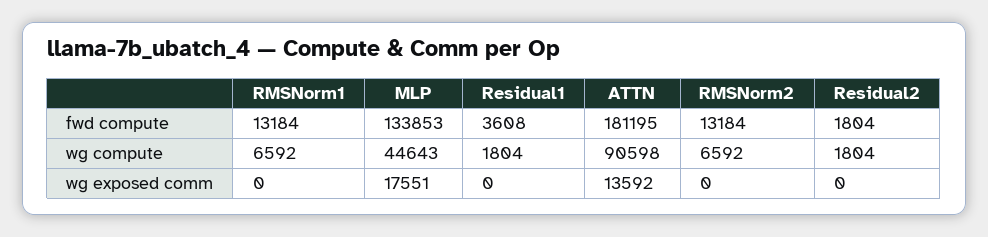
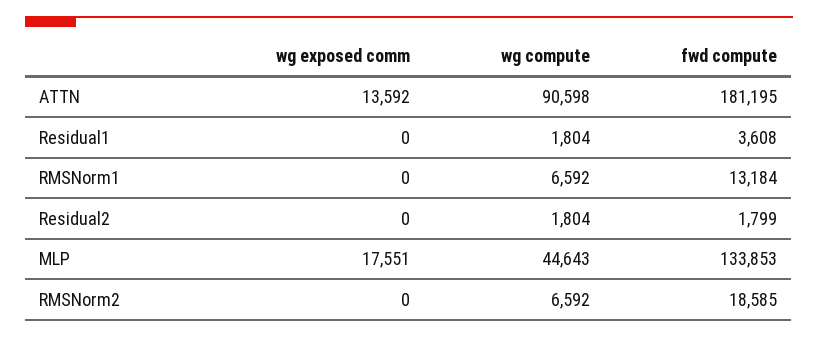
  {
    "RMSNorm1": {
      "fwd compute": 13184,
      "wg compute": 6592,
      "wg exposed comm": 0
    },
    "MLP": {
      "fwd compute": 133853,
      "wg compute": 44643,
      "wg exposed comm": 17551
    },
    "Residual1": {
      "fwd compute": 3608,
      "wg compute": 1804,
      "wg exposed comm": 0
    },
    "ATTN": {
      "fwd compute": 181195,
      "wg compute": 90598,
      "wg exposed comm": 13592
    },
    "RMSNorm2": {
-     "fwd compute": 13184,
+     "fwd compute": 18585,
      "wg compute": 6592,
      "wg exposed comm": 0
    },
    "Residual2": {
-     "fwd compute": 1804,
+     "fwd compute": 1799,
      "wg compute": 1804,
      "wg exposed comm": 0
    }
  }

